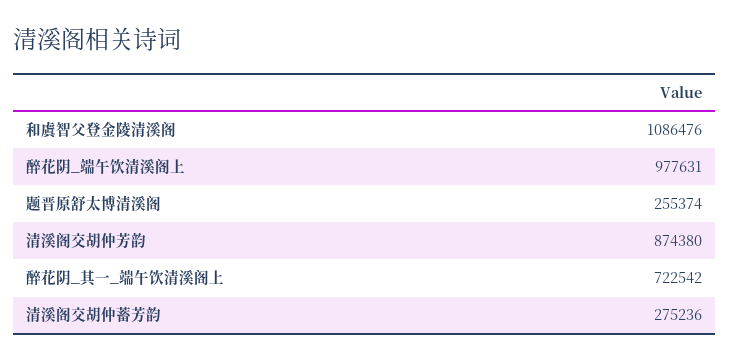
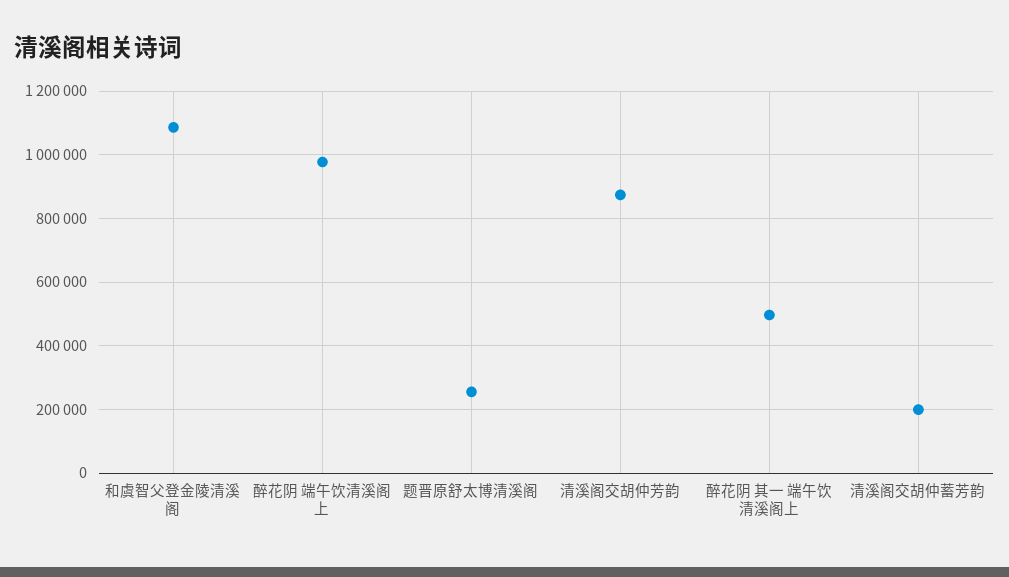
  {
    "和虞智父登金陵清溪阁": 1086476,
    "醉花阴_端午饮清溪阁上": 977631,
    "题晋原舒太博清溪阁": 255374,
    "清溪阁交胡仲芳韵": 874380,
-   "醉花阴_其一_端午饮清溪阁上": 722542,
+   "醉花阴_其一_端午饮清溪阁上": 500000,
-   "清溪阁交胡仲蓄芳韵": 275236
+   "清溪阁交胡仲蓄芳韵": 200000
  }

